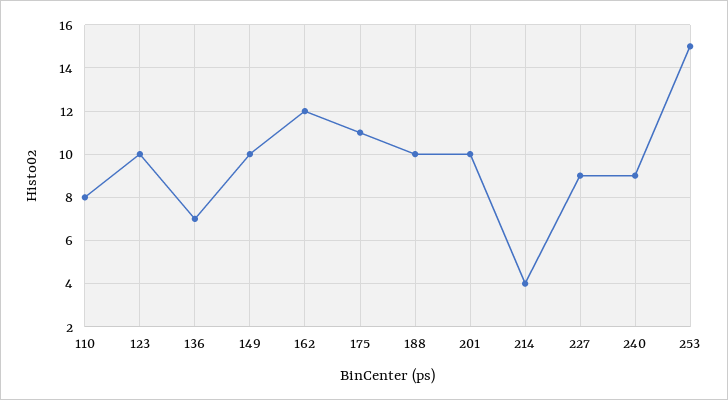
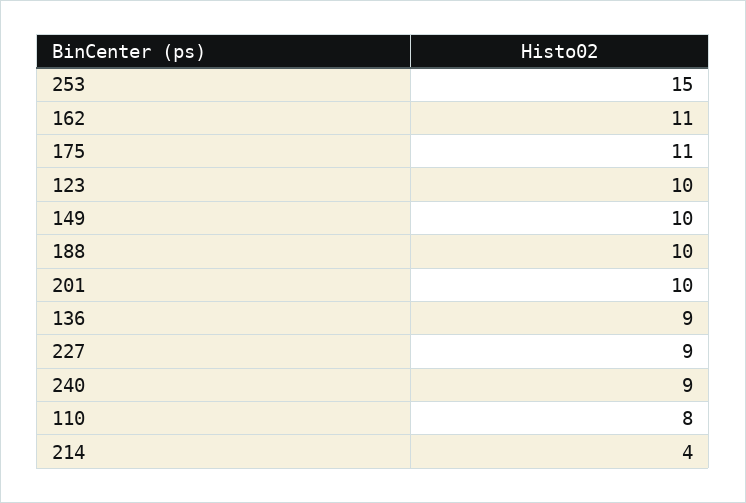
  {
    "110": 8,
    "123": 10,
-   "136": 7,
+   "136": 9,
    "149": 10,
-   "162": 12,
+   "162": 11,
    "175": 11,
    "188": 10,
    "201": 10,
    "214": 4,
    "227": 9,
    "240": 9,
    "253": 15
  }

